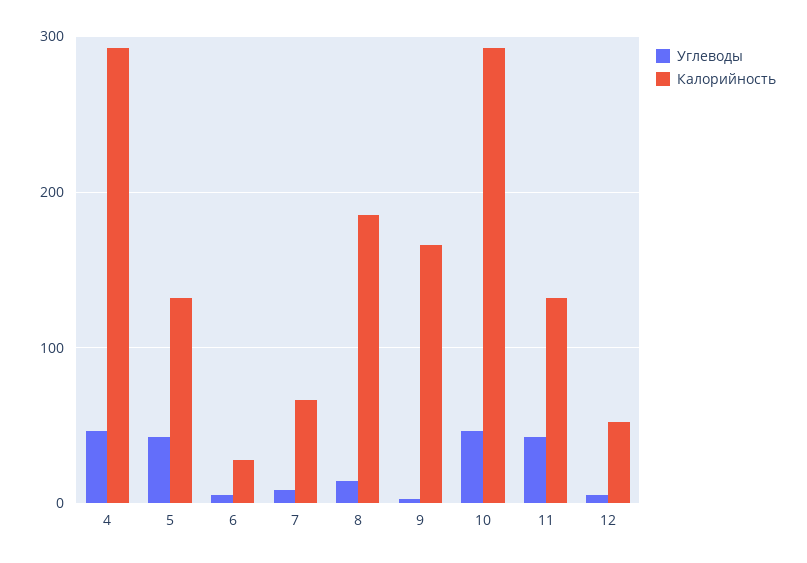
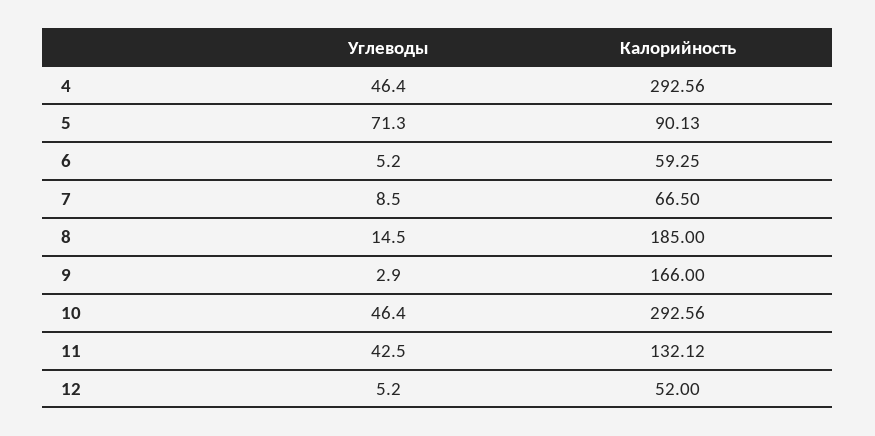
  {
    "Углеводы": {
      "4": 46.4,
-     "5": 40,
+     "5": 71.3,
      "6": 5.2,
      "7": 8.5,
      "8": 14.5,
      "9": 2.9,
      "10": 46.4,
      "11": 42.5,
      "12": 5.2
    },
    "Калорийность": {
      "4": 292.56,
-     "5": 130,
+     "5": 90.13,
-     "6": 30,
+     "6": 59.25,
      "7": 66.5,
      "8": 185,
      "9": 166,
      "10": 292.56,
      "11": 132.12,
      "12": 52
    }
  }

